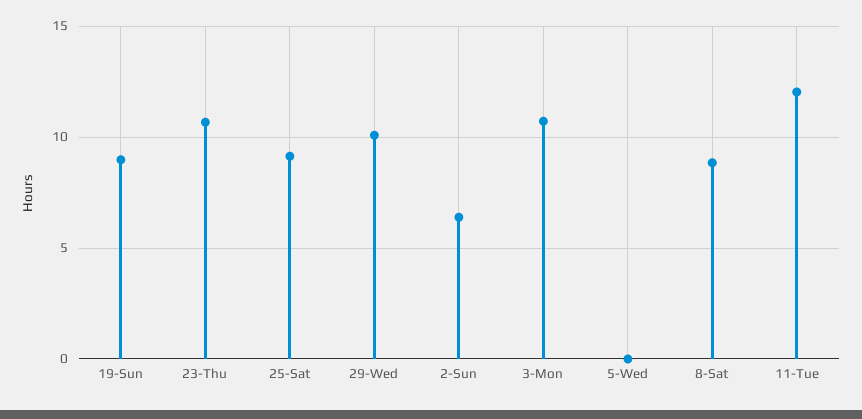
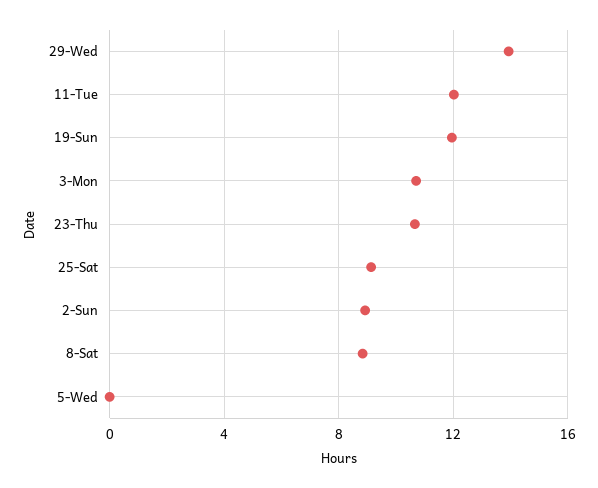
  {
-   "19-Sun": 9,
+   "19-Sun": 12,
    "23-Thu": 10.5,
    "25-Sat": 9,
-   "29-Wed": 10,
+   "29-Wed": 14,
-   "2-Sun": 6.5,
+   "2-Sun": 9,
    "3-Mon": 10.5,
    "5-Wed": 0,
    "8-Sat": 9,
    "11-Tue": 12
  }

